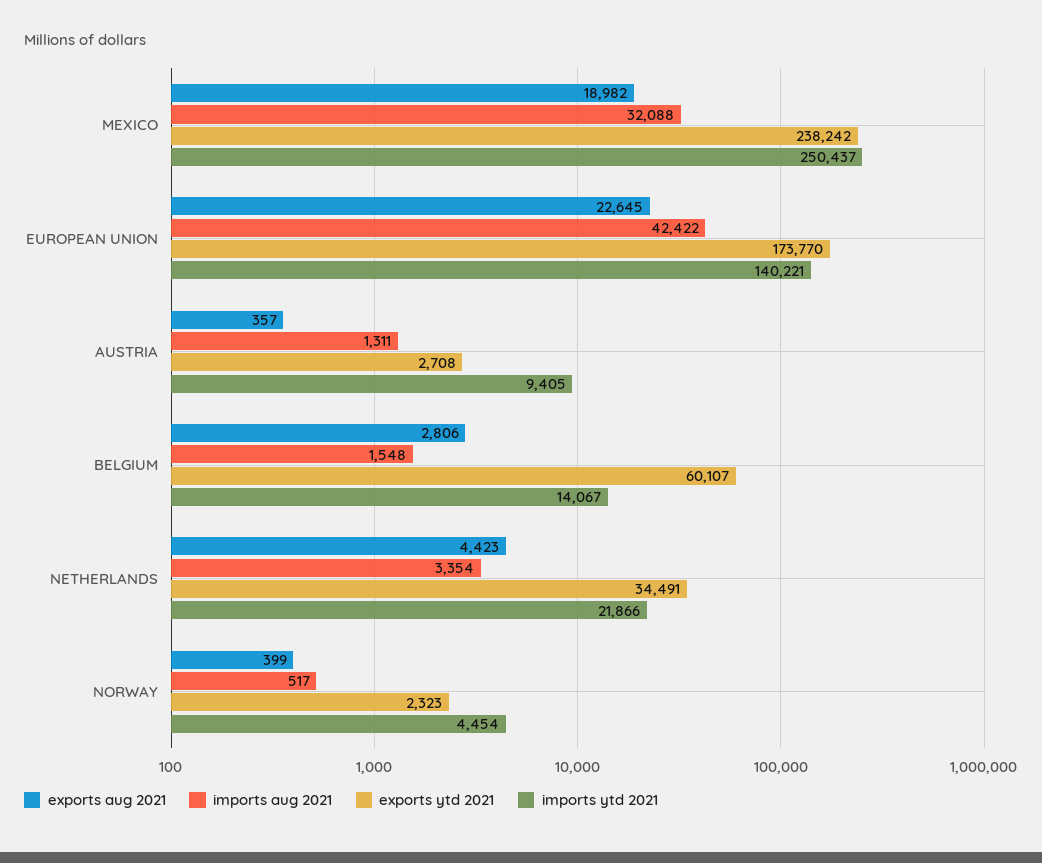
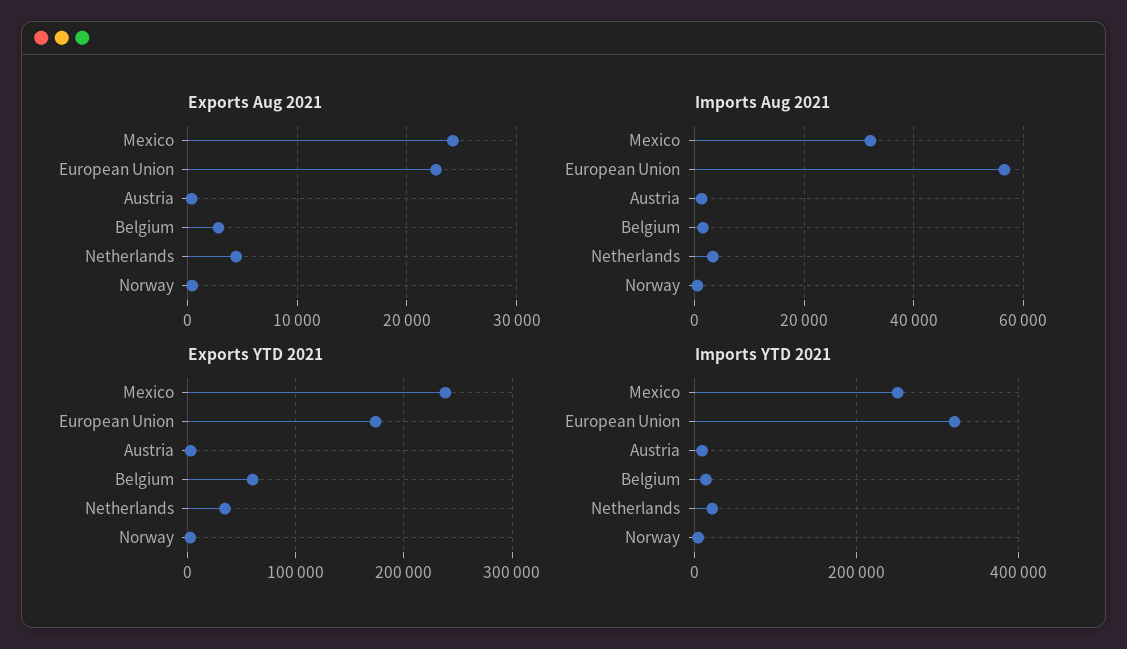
  {
    "exports aug 2021": {
-     "MEXICO": 18982,
+     "MEXICO": 24000,
      "EUROPEAN UNION": 22645,
      "AUSTRIA": 357,
      "BELGIUM": 2806,
      "NETHERLANDS": 4423,
      "NORWAY": 399
    },
    "imports aug 2021": {
      "MEXICO": 32088,
-     "EUROPEAN UNION": 42422,
+     "EUROPEAN UNION": 56000,
      "AUSTRIA": 1311,
      "BELGIUM": 1548,
      "NETHERLANDS": 3354,
      "NORWAY": 517
    },
    "exports ytd 2021": {
      "MEXICO": 238242,
      "EUROPEAN UNION": 173770,
      "AUSTRIA": 2708,
      "BELGIUM": 60107,
      "NETHERLANDS": 34491,
      "NORWAY": 2323
    },
    "imports ytd 2021": {
      "MEXICO": 250437,
-     "EUROPEAN UNION": 140221,
+     "EUROPEAN UNION": 320000,
      "AUSTRIA": 9405,
      "BELGIUM": 14067,
      "NETHERLANDS": 21866,
      "NORWAY": 4454
    }
  }

